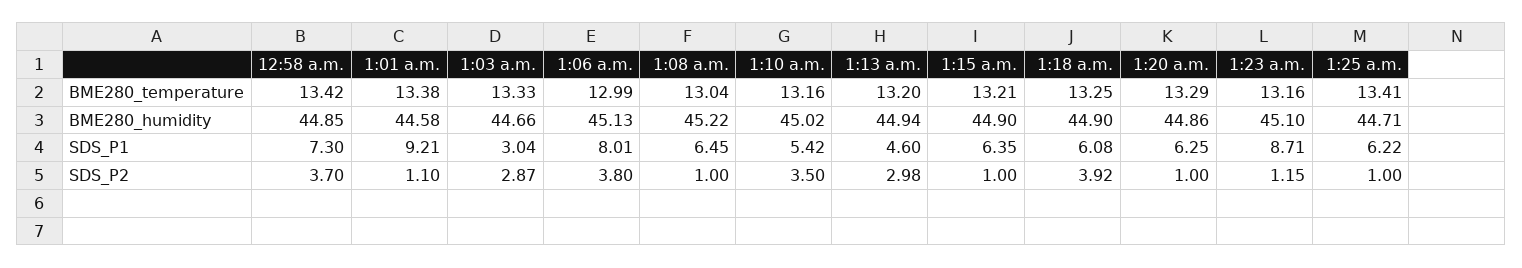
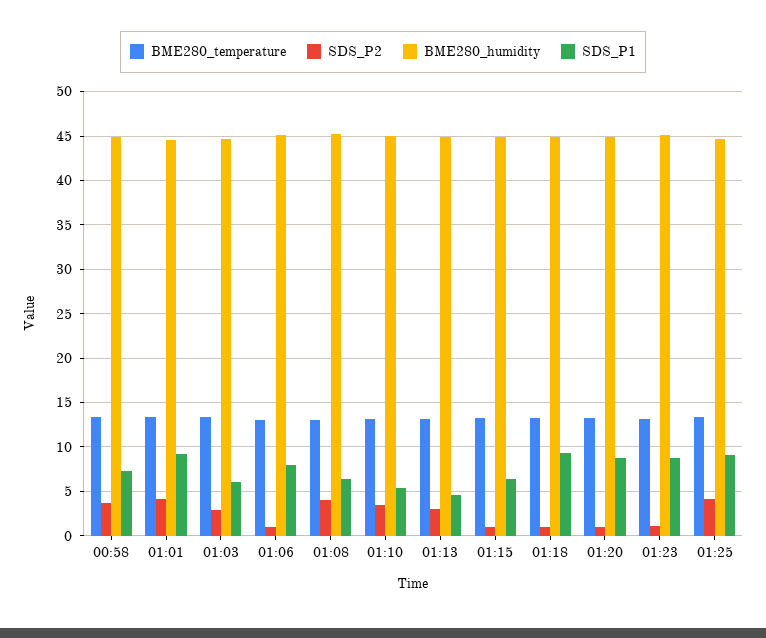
  {
    "BME280_temperature": {
      "12:58 a.m.": 13.42,
      "1:01 a.m.": 13.38,
      "1:03 a.m.": 13.33,
      "1:06 a.m.": 12.99,
      "1:08 a.m.": 13.04,
      "1:10 a.m.": 13.16,
      "1:13 a.m.": 13.2,
      "1:15 a.m.": 13.21,
      "1:18 a.m.": 13.25,
      "1:20 a.m.": 13.29,
      "1:23 a.m.": 13.16,
      "1:25 a.m.": 13.41
    },
    "BME280_humidity": {
      "12:58 a.m.": 44.85,
      "1:01 a.m.": 44.58,
      "1:03 a.m.": 44.66,
      "1:06 a.m.": 45.13,
      "1:08 a.m.": 45.22,
      "1:10 a.m.": 45.02,
      "1:13 a.m.": 44.94,
      "1:15 a.m.": 44.9,
      "1:18 a.m.": 44.9,
      "1:20 a.m.": 44.86,
      "1:23 a.m.": 45.1,
      "1:25 a.m.": 44.71
    },
    "SDS_P1": {
      "12:58 a.m.": 7.3,
      "1:01 a.m.": 9.21,
-     "1:03 a.m.": 3.04,
+     "1:03 a.m.": 6,
      "1:06 a.m.": 8.01,
      "1:08 a.m.": 6.45,
      "1:10 a.m.": 5.42,
      "1:13 a.m.": 4.6,
      "1:15 a.m.": 6.35,
-     "1:18 a.m.": 6.08,
+     "1:18 a.m.": 9,
-     "1:20 a.m.": 6.25,
+     "1:20 a.m.": 9,
      "1:23 a.m.": 8.71,
-     "1:25 a.m.": 6.22
+     "1:25 a.m.": 9
    },
    "SDS_P2": {
      "12:58 a.m.": 3.7,
-     "1:01 a.m.": 1.1,
+     "1:01 a.m.": 4,
      "1:03 a.m.": 2.87,
-     "1:06 a.m.": 3.8,
+     "1:06 a.m.": 1,
-     "1:08 a.m.": 1,
+     "1:08 a.m.": 4,
      "1:10 a.m.": 3.5,
      "1:13 a.m.": 2.98,
      "1:15 a.m.": 1,
-     "1:18 a.m.": 3.92,
+     "1:18 a.m.": 1,
      "1:20 a.m.": 1,
      "1:23 a.m.": 1.15,
-     "1:25 a.m.": 1
+     "1:25 a.m.": 4
    }
  }

